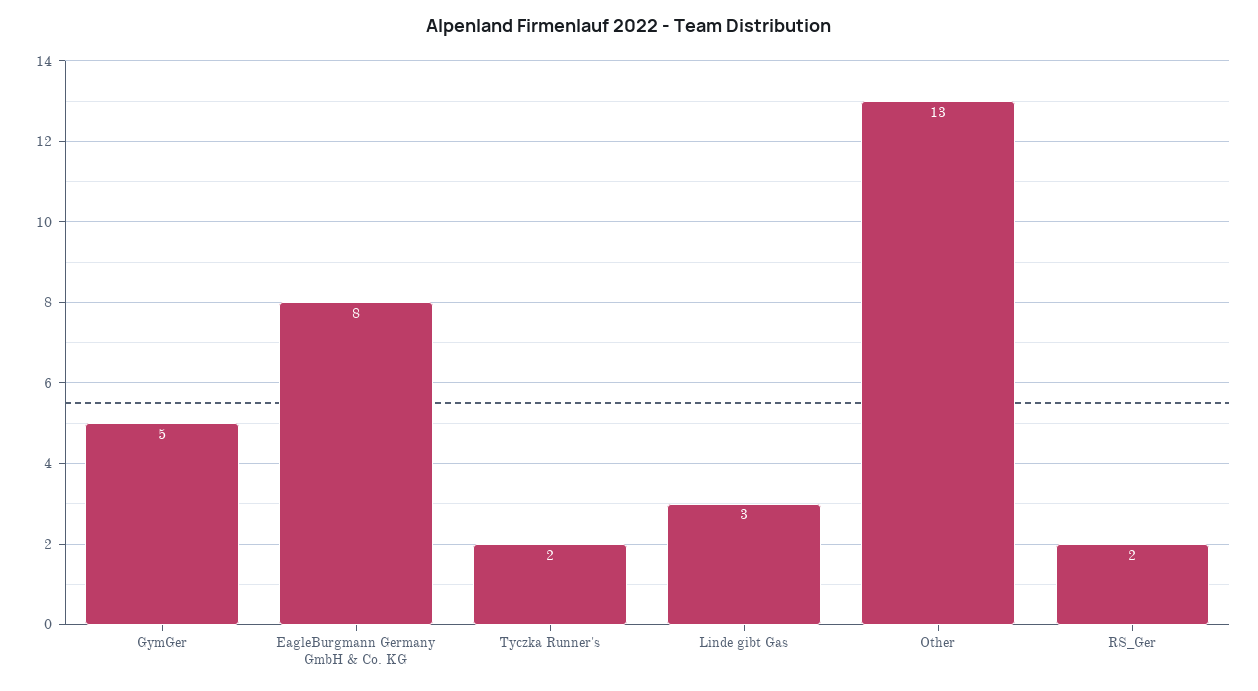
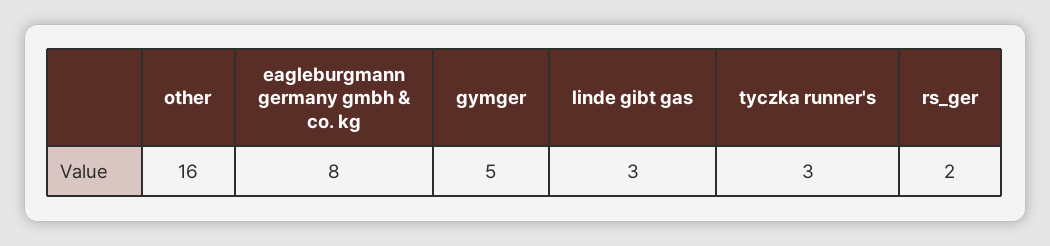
  {
    "GymGer": 5,
    "EagleBurgmann Germany GmbH & Co. KG": 8,
-   "Tyczka Runner's": 2,
+   "Tyczka Runner's": 3,
    "Linde gibt Gas": 3,
-   "Other": 13,
+   "Other": 16,
    "RS_Ger": 2
  }

